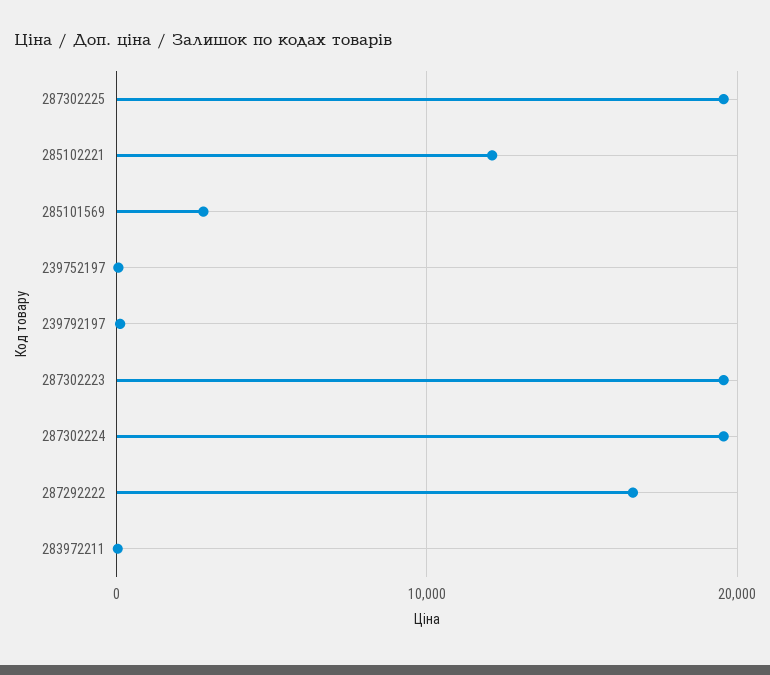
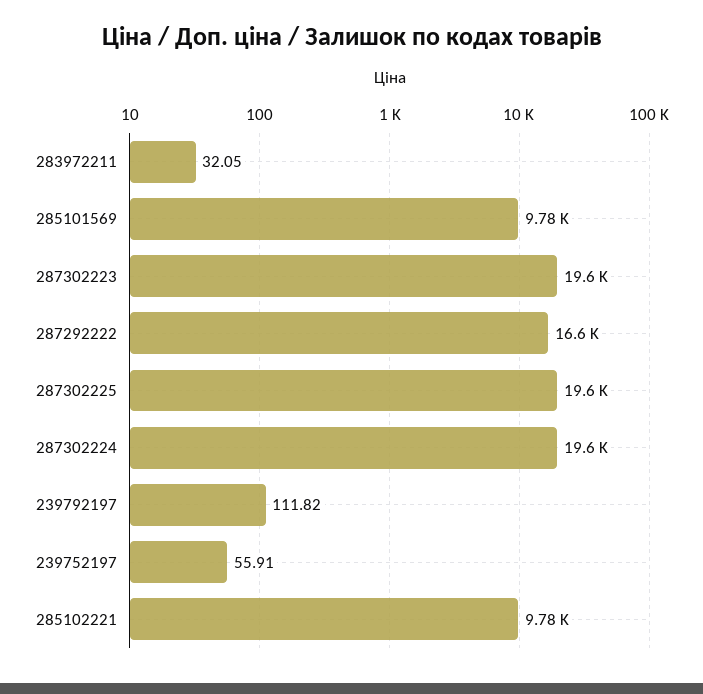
  {
    "287302225": 19600,
-   "285102221": 12000,
+   "285102221": 9780,
-   "285101569": 3000,
+   "285101569": 9780,
    "239752197": 55.91,
    "239792197": 111.82,
    "287302223": 19600,
    "287302224": 19600,
    "287292222": 16600,
    "283972211": 32.05
  }

